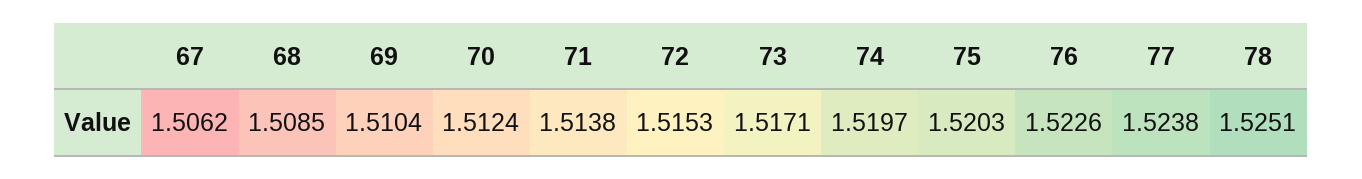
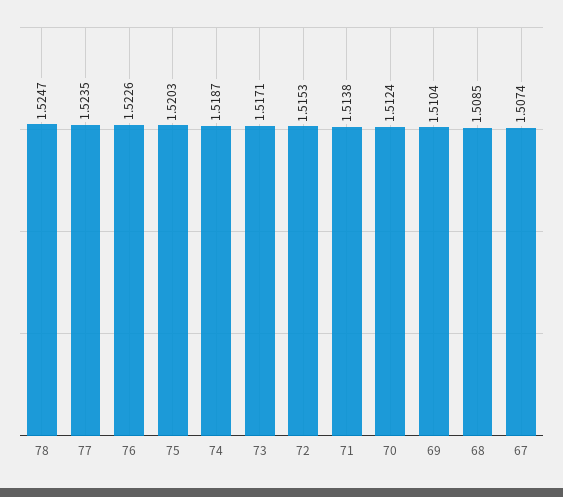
  {
-   "67": 1.5062,
+   "67": 1.5074,
    "68": 1.5085,
    "69": 1.5104,
    "70": 1.5124,
    "71": 1.5138,
    "72": 1.5153,
    "73": 1.5171,
-   "74": 1.5197,
+   "74": 1.5187,
    "75": 1.5203,
    "76": 1.5226,
-   "77": 1.5238,
+   "77": 1.5235,
-   "78": 1.5251
+   "78": 1.5247
  }

